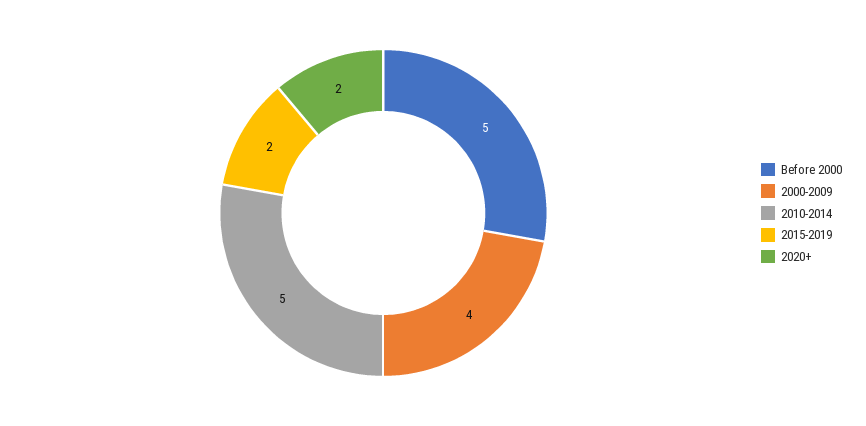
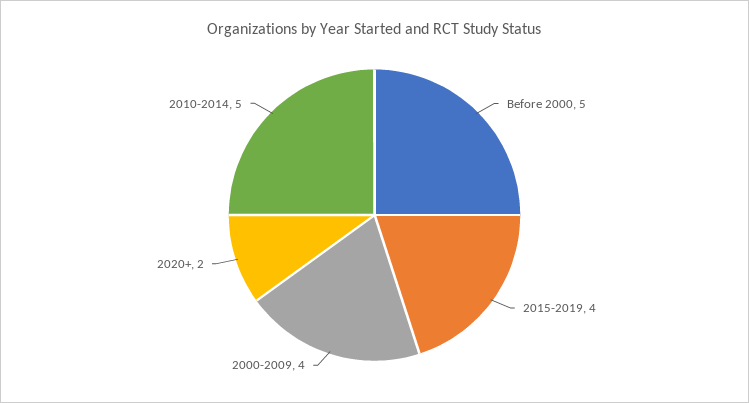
  {
    "Before 2000": 5,
    "2000-2009": 4,
    "2010-2014": 5,
-   "2015-2019": 2,
+   "2015-2019": 4,
    "2020+": 2
  }

